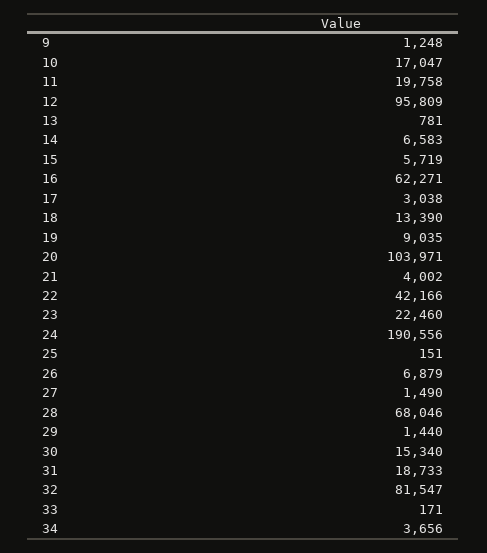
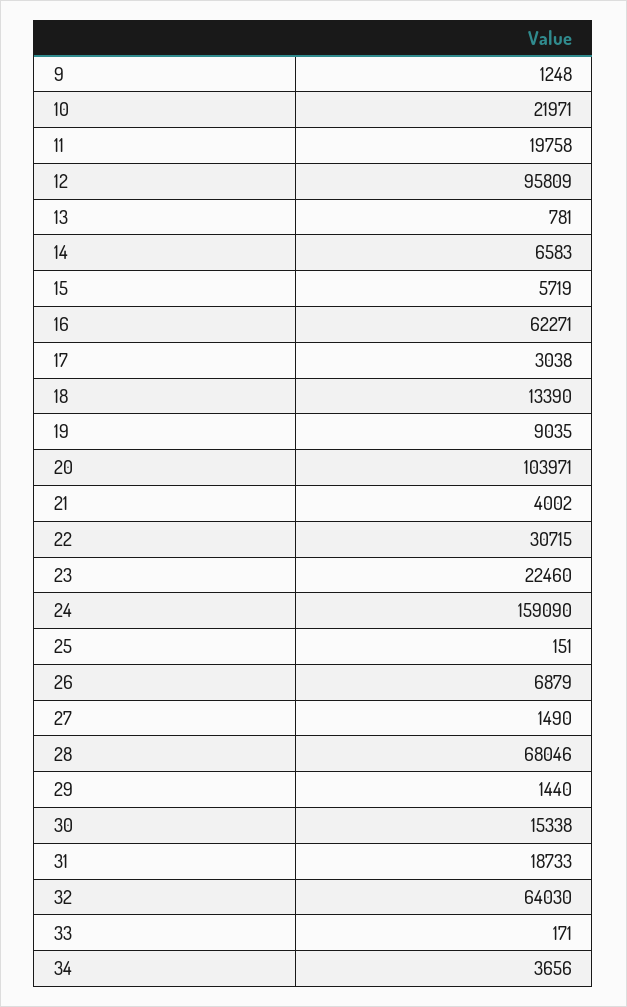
  {
    "9": 1248,
-   "10": 17047,
+   "10": 21971,
    "11": 19758,
    "12": 95809,
    "13": 781,
    "14": 6583,
    "15": 5719,
    "16": 62271,
    "17": 3038,
    "18": 13390,
    "19": 9035,
    "20": 103971,
    "21": 4002,
-   "22": 42166,
+   "22": 30715,
    "23": 22460,
-   "24": 190556,
+   "24": 159090,
    "25": 151,
    "26": 6879,
    "27": 1490,
    "28": 68046,
    "29": 1440,
-   "30": 15340,
+   "30": 15338,
    "31": 18733,
-   "32": 81547,
+   "32": 64030,
    "33": 171,
    "34": 3656
  }

